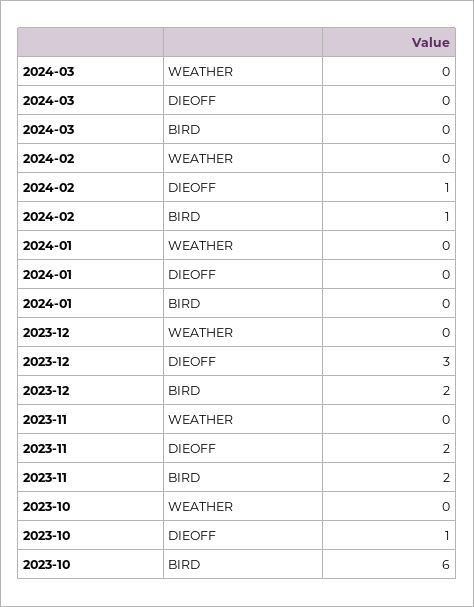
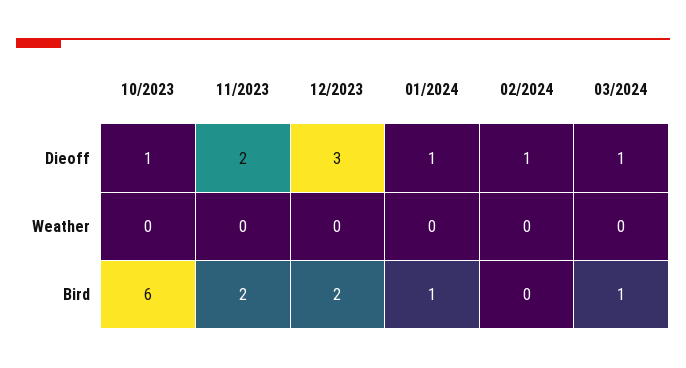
  {
    "2024-03": {
      "WEATHER": 0,
-     "DIEOFF": 0,
+     "DIEOFF": 1,
-     "BIRD": 0
+     "BIRD": 1
    },
    "2024-02": {
      "WEATHER": 0,
      "DIEOFF": 1,
-     "BIRD": 1
+     "BIRD": 0
    },
    "2024-01": {
      "WEATHER": 0,
-     "DIEOFF": 0,
+     "DIEOFF": 1,
-     "BIRD": 0
+     "BIRD": 1
    },
    "2023-12": {
      "WEATHER": 0,
      "DIEOFF": 3,
      "BIRD": 2
    },
    "2023-11": {
      "WEATHER": 0,
      "DIEOFF": 2,
      "BIRD": 2
    },
    "2023-10": {
      "WEATHER": 0,
      "DIEOFF": 1,
      "BIRD": 6
    }
  }

